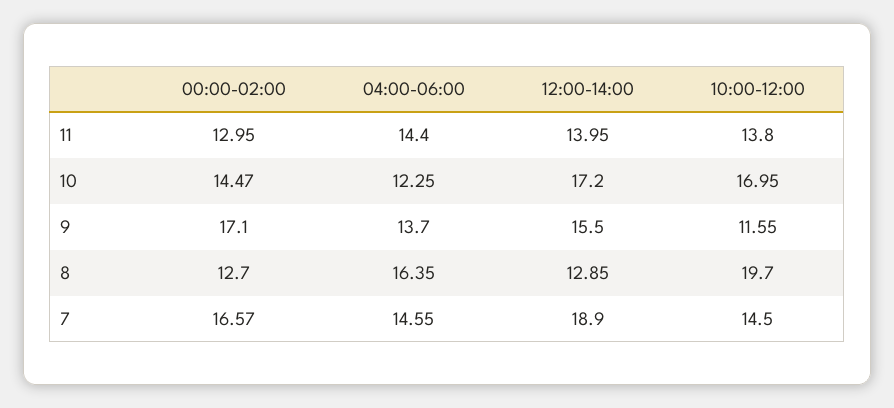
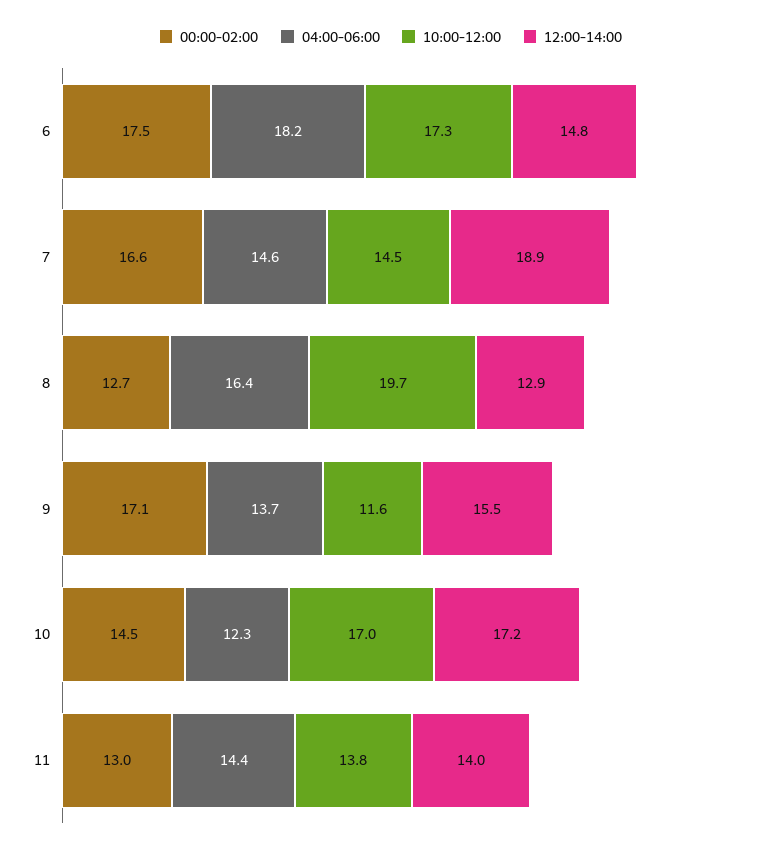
  {
    "00:00-02:00": {
      "11": 12.95,
      "10": 14.47,
      "9": 17.1,
      "8": 12.7,
-     "7": 16.57
+     "7": 16.57,
+     "6": 17.5
    },
    "04:00-06:00": {
      "11": 14.4,
      "10": 12.25,
      "9": 13.7,
      "8": 16.35,
-     "7": 14.55
+     "7": 14.55,
+     "6": 18.2
    },
    "12:00-14:00": {
      "11": 13.95,
      "10": 17.2,
      "9": 15.5,
      "8": 12.85,
-     "7": 18.9
+     "7": 18.9,
+     "6": 14.8
    },
    "10:00-12:00": {
      "11": 13.8,
      "10": 16.95,
      "9": 11.55,
      "8": 19.7,
-     "7": 14.5
+     "7": 14.5,
+     "6": 17.3
    }
  }

